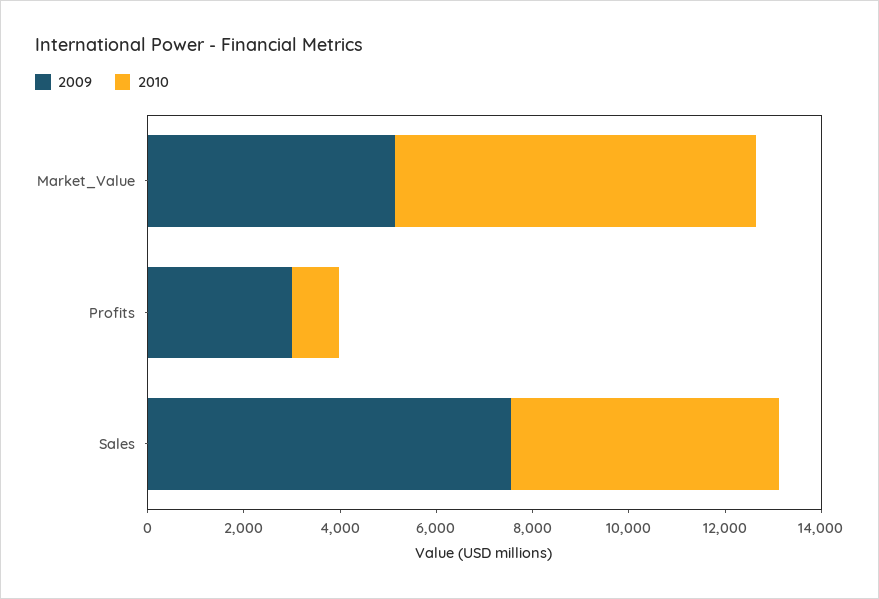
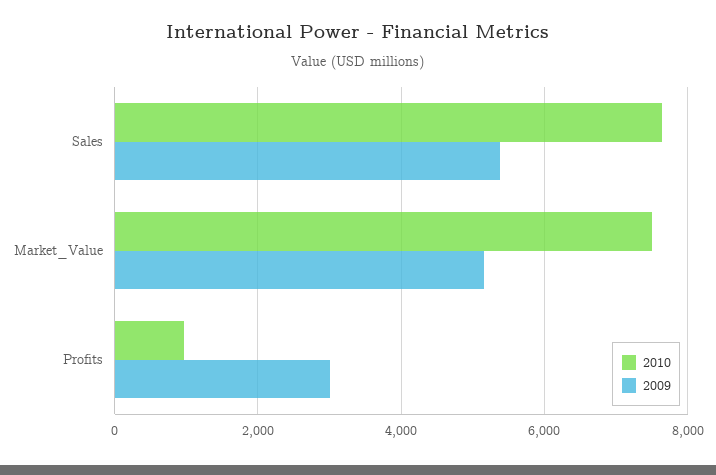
  {
    "2009": {
      "Market_Value": 5200,
      "Profits": 3000,
-     "Sales": 7500
+     "Sales": 5400
    },
    "2010": {
      "Market_Value": 7600,
      "Profits": 1000,
-     "Sales": 5500
+     "Sales": 7600
    }
  }

